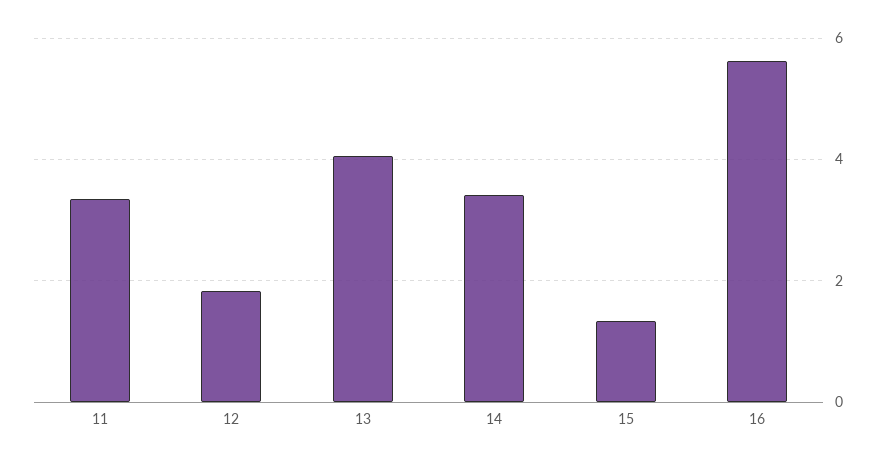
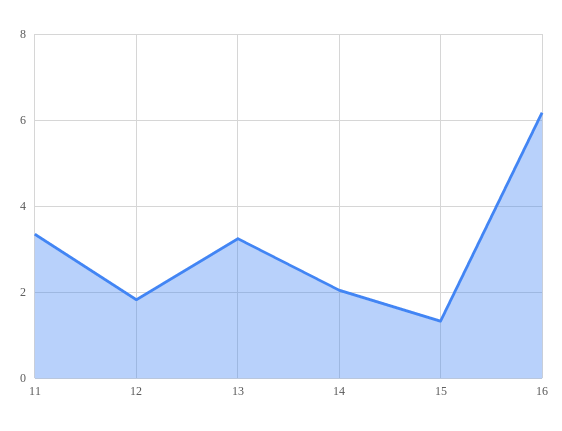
  {
    "11": 3.4,
    "12": 1.8,
-   "13": 4,
+   "13": 3.2,
-   "14": 3.4,
+   "14": 2,
    "15": 1.4,
-   "16": 5.6
+   "16": 6.2
  }

